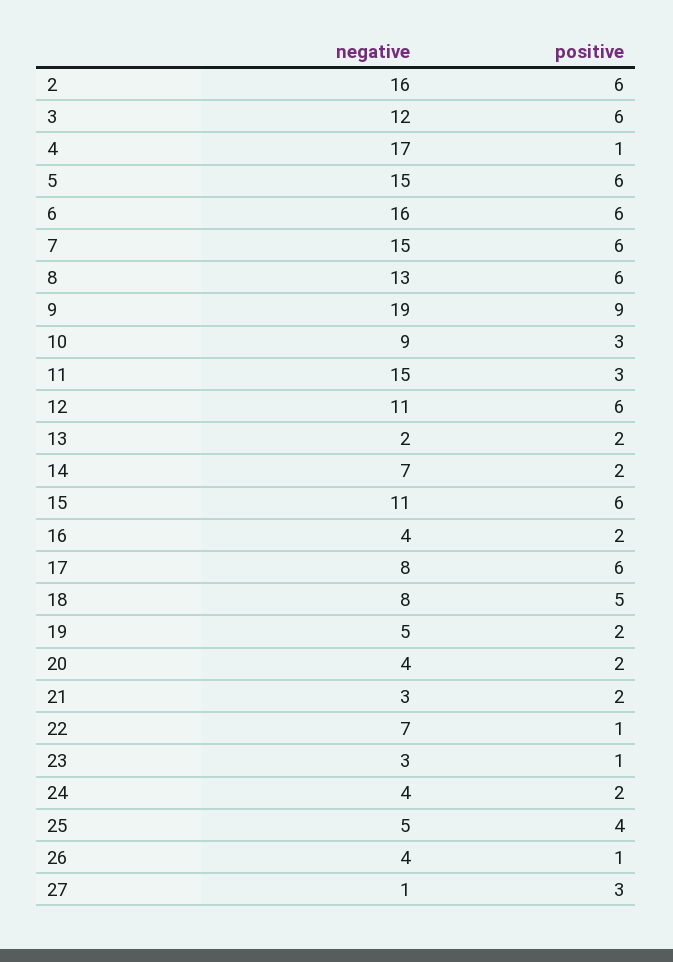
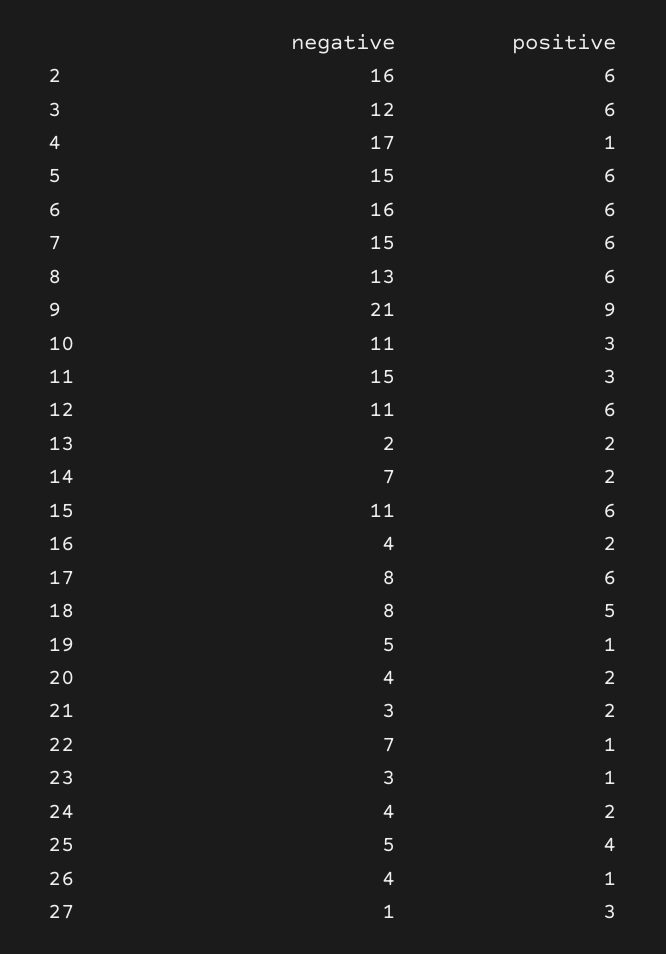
  {
    "negative": {
      "2": 16,
      "3": 12,
      "4": 17,
      "5": 15,
      "6": 16,
      "7": 15,
      "8": 13,
-     "9": 19,
+     "9": 21,
-     "10": 9,
+     "10": 11,
      "11": 15,
      "12": 11,
      "13": 2,
      "14": 7,
      "15": 11,
      "16": 4,
      "17": 8,
      "18": 8,
      "19": 5,
      "20": 4,
      "21": 3,
      "22": 7,
      "23": 3,
      "24": 4,
      "25": 5,
      "26": 4,
      "27": 1
    },
    "positive": {
      "2": 6,
      "3": 6,
      "4": 1,
      "5": 6,
      "6": 6,
      "7": 6,
      "8": 6,
      "9": 9,
      "10": 3,
      "11": 3,
      "12": 6,
      "13": 2,
      "14": 2,
      "15": 6,
      "16": 2,
      "17": 6,
      "18": 5,
-     "19": 2,
+     "19": 1,
      "20": 2,
      "21": 2,
      "22": 1,
      "23": 1,
      "24": 2,
      "25": 4,
      "26": 1,
      "27": 3
    }
  }

